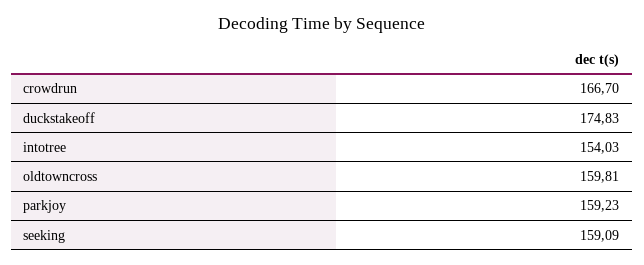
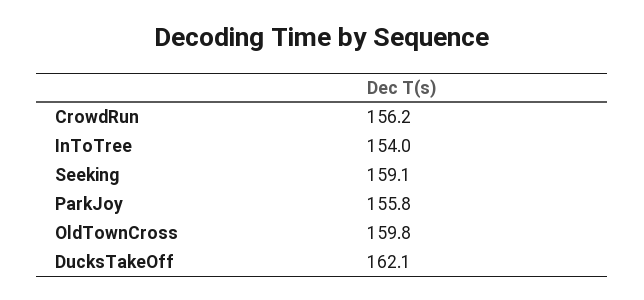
  {
-   "crowdrun": 166.7,
+   "crowdrun": 156.2,
-   "duckstakeoff": 174.83,
+   "duckstakeoff": 162.1,
    "intotree": 154.03,
    "oldtowncross": 159.81,
-   "parkjoy": 159.23,
+   "parkjoy": 155.8,
    "seeking": 159.09
  }

